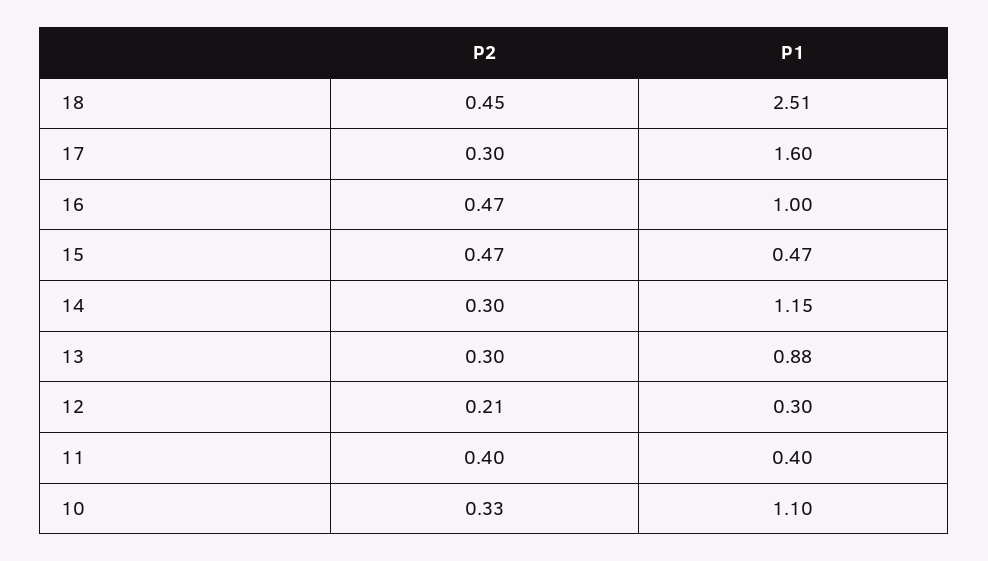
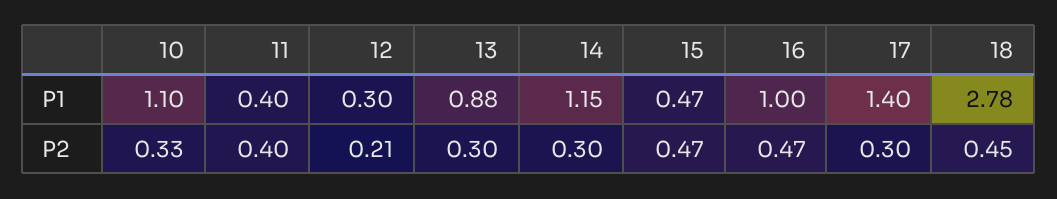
  {
    "P2": {
      "18": 0.45,
      "17": 0.3,
      "16": 0.47,
      "15": 0.47,
      "14": 0.3,
      "13": 0.3,
      "12": 0.21,
      "11": 0.4,
      "10": 0.33
    },
    "P1": {
-     "18": 2.51,
+     "18": 2.78,
-     "17": 1.6,
+     "17": 1.4,
      "16": 1,
      "15": 0.47,
      "14": 1.15,
      "13": 0.88,
      "12": 0.3,
      "11": 0.4,
      "10": 1.1
    }
  }

